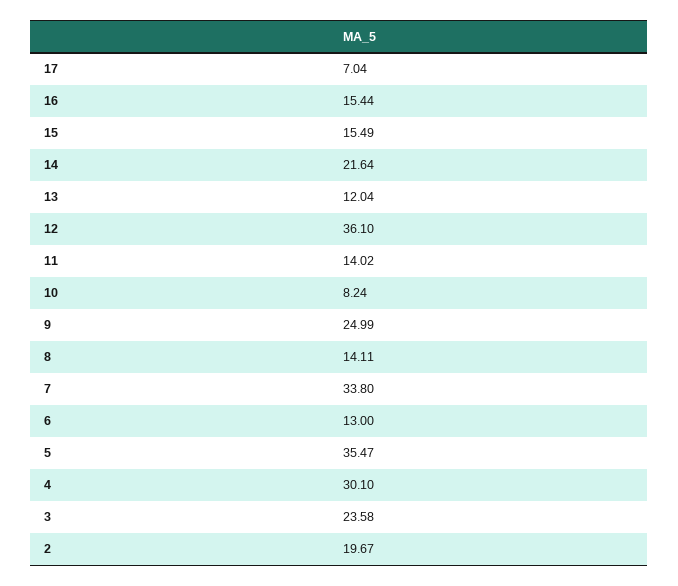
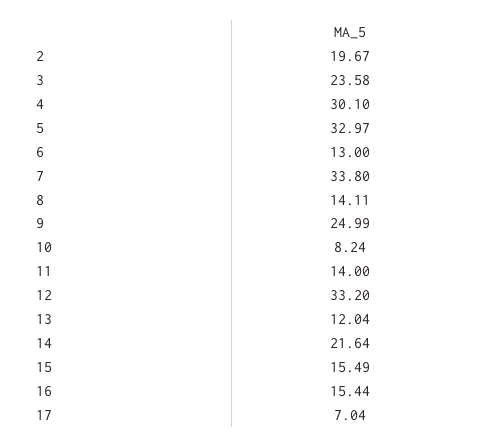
  {
    "17": 7.04,
    "16": 15.44,
    "15": 15.49,
    "14": 21.64,
    "13": 12.04,
-   "12": 36.1,
+   "12": 33.2,
-   "11": 14.02,
+   "11": 14,
    "10": 8.24,
    "9": 24.99,
    "8": 14.11,
    "7": 33.8,
    "6": 13,
-   "5": 35.47,
+   "5": 32.97,
    "4": 30.1,
    "3": 23.58,
    "2": 19.67
  }

